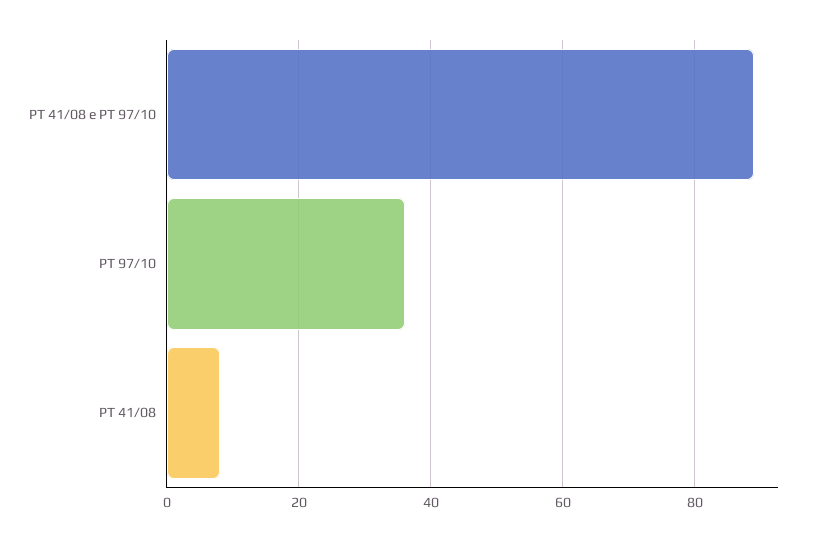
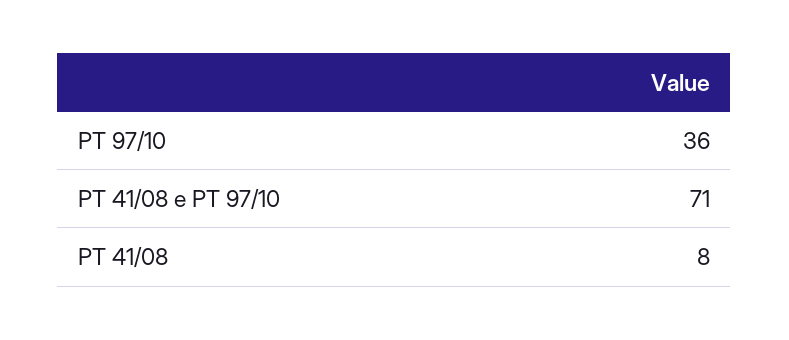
  {
-   "PT 41/08 e PT 97/10": 90,
+   "PT 41/08 e PT 97/10": 71,
    "PT 97/10": 36,
    "PT 41/08": 8
  }

